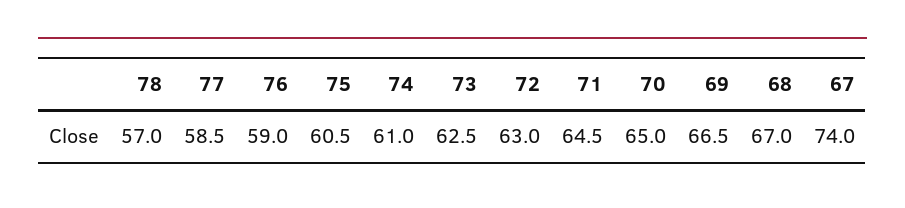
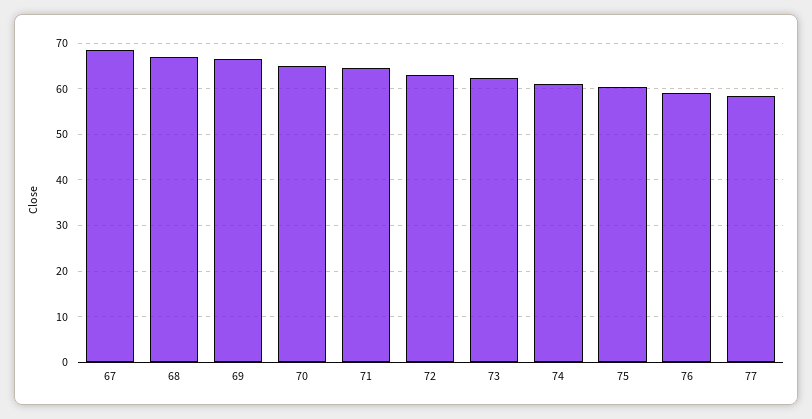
  {
-   "78": 57,
    "77": 58.5,
    "76": 59,
    "75": 60.5,
    "74": 61,
    "73": 62.5,
    "72": 63,
    "71": 64.5,
    "70": 65,
    "69": 66.5,
    "68": 67,
-   "67": 74
+   "67": 68
  }

